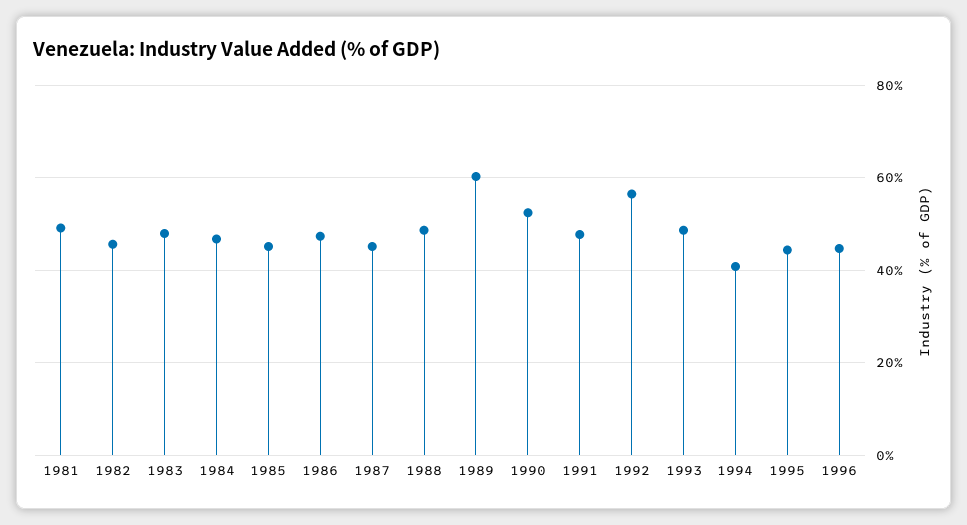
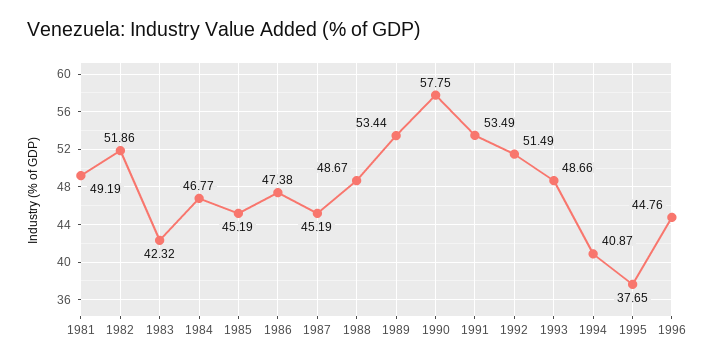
  {
    "1981": 49.19,
-   "1982": 46,
+   "1982": 51.86,
-   "1983": 48,
+   "1983": 42.32,
    "1984": 46.77,
    "1985": 45.19,
    "1986": 47.38,
    "1987": 45.19,
    "1988": 48.67,
-   "1989": 60,
+   "1989": 53.44,
-   "1990": 52,
+   "1990": 57.75,
-   "1991": 48,
+   "1991": 53.49,
-   "1992": 56,
+   "1992": 51.49,
    "1993": 48.66,
    "1994": 40.87,
-   "1995": 44,
+   "1995": 37.65,
    "1996": 44.76
  }

